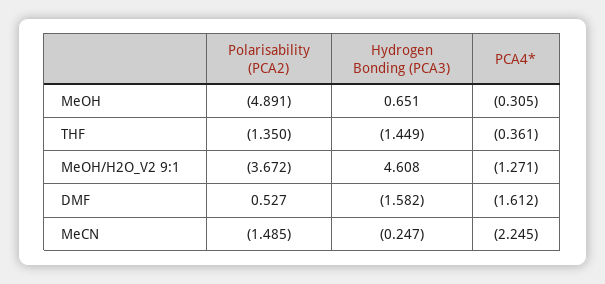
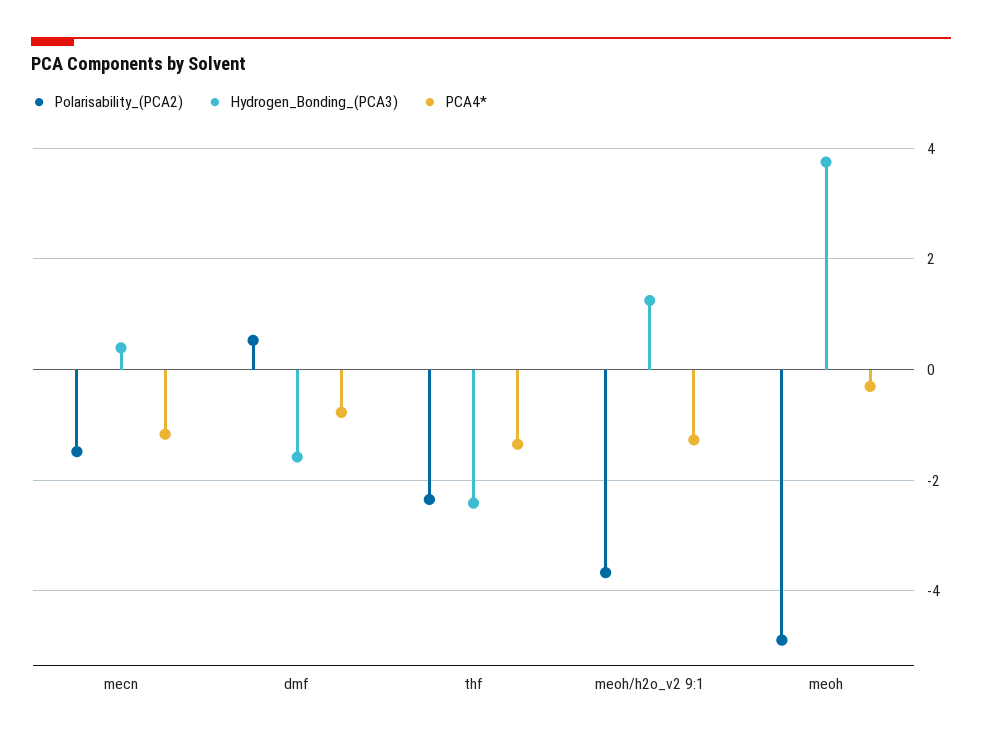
  {
    "Polarisability (PCA2)": {
      "MeOH": -4.891,
-     "THF": -1.35,
+     "THF": -2.4,
      "MeOH/H2O_V2 9:1": -3.672,
      "DMF": 0.527,
      "MeCN": -1.485
    },
    "Hydrogen Bonding (PCA3)": {
-     "MeOH": 0.651,
+     "MeOH": 3.8,
-     "THF": -1.449,
+     "THF": -2.4,
-     "MeOH/H2O_V2 9:1": 4.608,
+     "MeOH/H2O_V2 9:1": 1.2,
      "DMF": -1.582,
-     "MeCN": -0.247
+     "MeCN": 0.4
    },
    "PCA4*": {
      "MeOH": -0.305,
-     "THF": -0.361,
+     "THF": -1.4,
      "MeOH/H2O_V2 9:1": -1.271,
-     "DMF": -1.612,
+     "DMF": -0.8,
-     "MeCN": -2.245
+     "MeCN": -1.2
    }
  }

